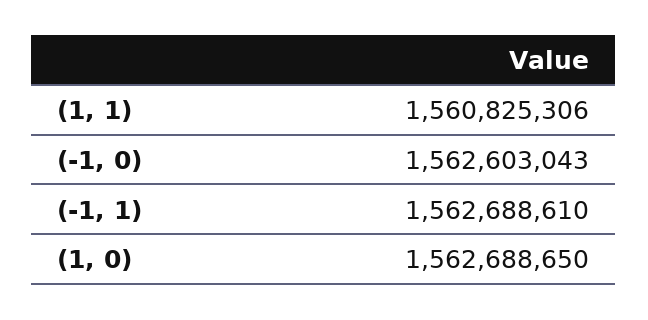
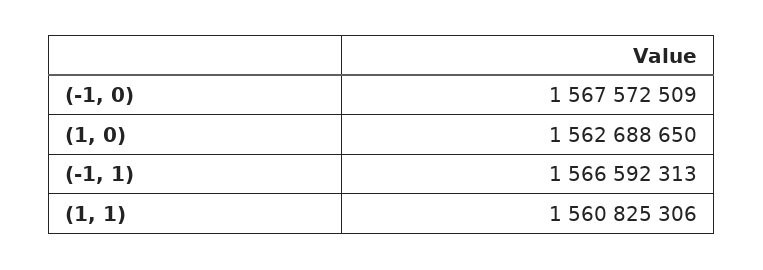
  {
    "(1, 1)": 1560825306,
-   "(-1, 0)": 1562603043,
+   "(-1, 0)": 1567572509,
-   "(-1, 1)": 1562688610,
+   "(-1, 1)": 1566592313,
    "(1, 0)": 1562688650
  }

